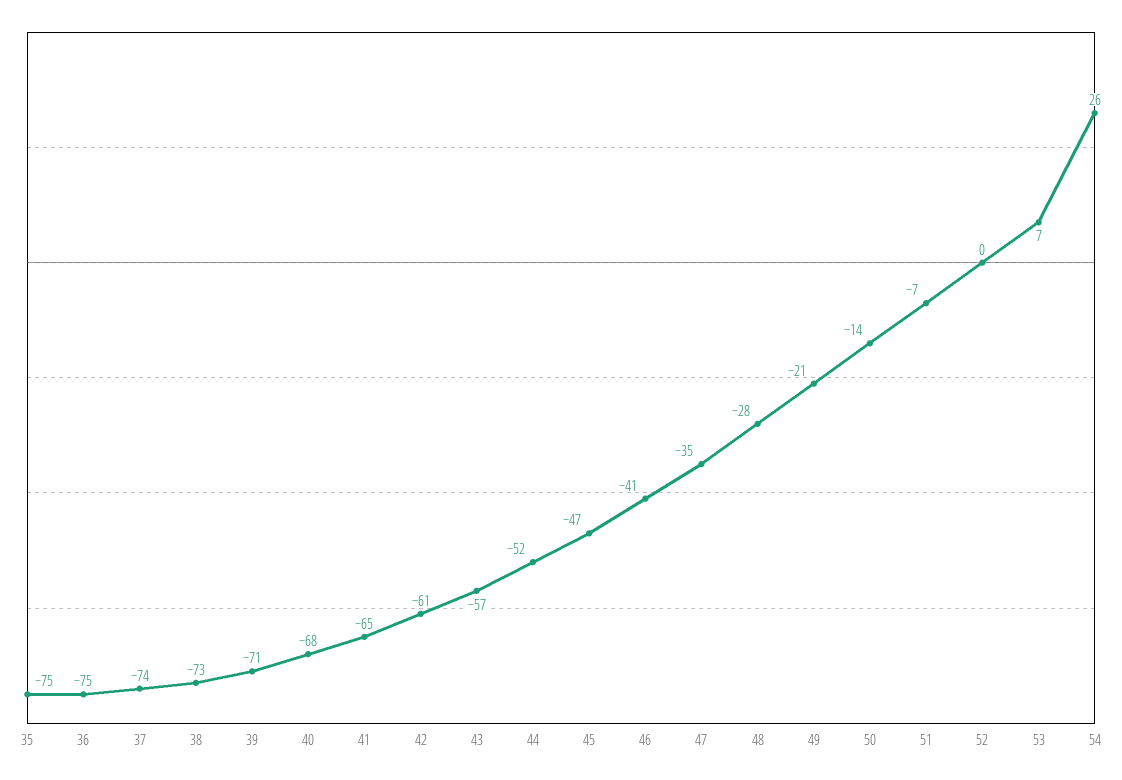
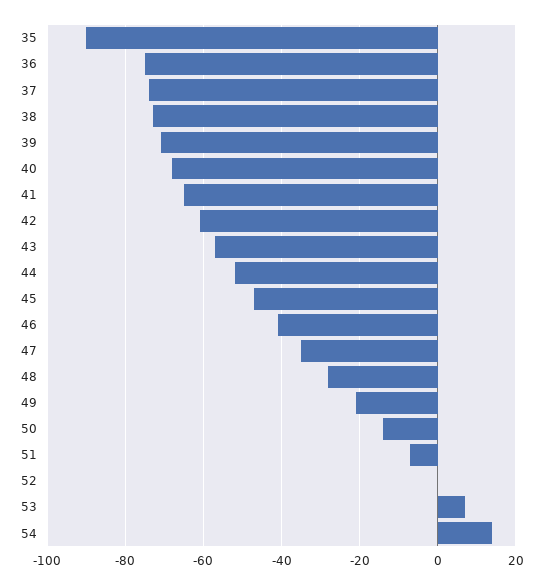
  {
-   "35": -75,
+   "35": -90,
    "36": -75,
    "37": -74,
    "38": -73,
    "39": -71,
    "40": -68,
    "41": -65,
    "42": -61,
    "43": -57,
    "44": -52,
    "45": -47,
    "46": -41,
    "47": -35,
    "48": -28,
    "49": -21,
    "50": -14,
    "51": -7,
    "52": 0,
    "53": 7,
-   "54": 26
+   "54": 15
  }

